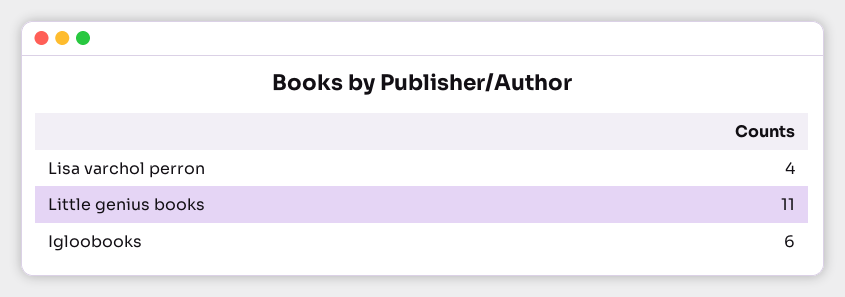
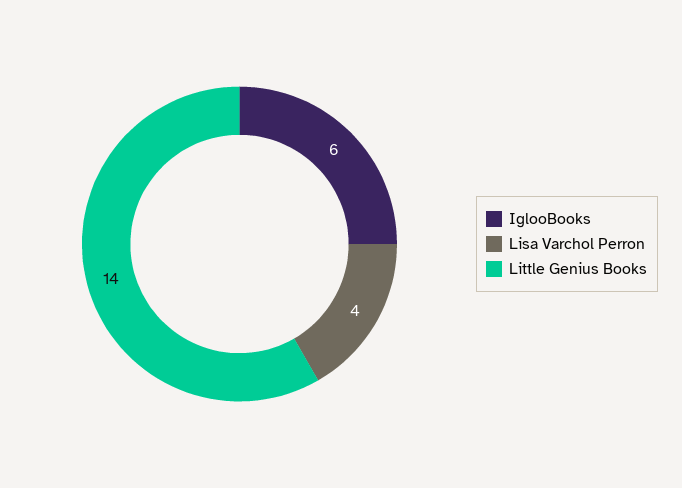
  {
    "Lisa varchol perron": 4,
-   "Little genius books": 11,
+   "Little genius books": 14,
    "Igloobooks": 6
  }

